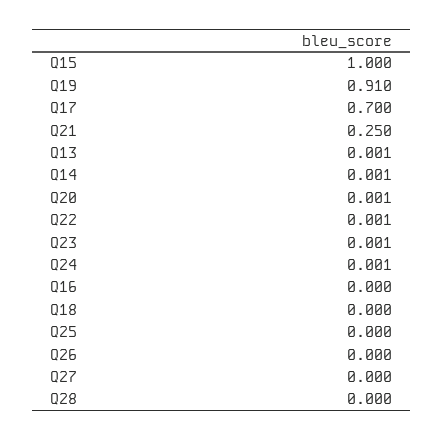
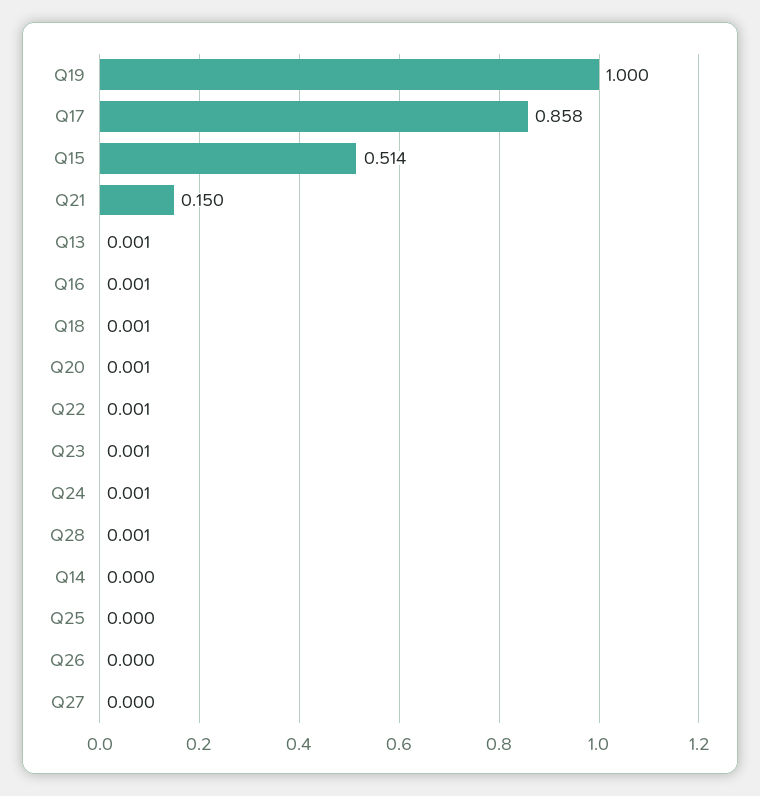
  {
-   "Q15": 1,
+   "Q15": 0.514,
-   "Q19": 0.91,
+   "Q19": 1,
-   "Q17": 0.7,
+   "Q17": 0.858,
-   "Q21": 0.25,
+   "Q21": 0.15,
    "Q13": 0.001,
-   "Q14": 0.001,
+   "Q14": 0,
    "Q20": 0.001,
    "Q22": 0.001,
    "Q23": 0.001,
    "Q24": 0.001,
-   "Q16": 0,
+   "Q16": 0.001,
-   "Q18": 0,
+   "Q18": 0.001,
    "Q25": 0,
    "Q26": 0,
    "Q27": 0,
-   "Q28": 0
+   "Q28": 0.001
  }

